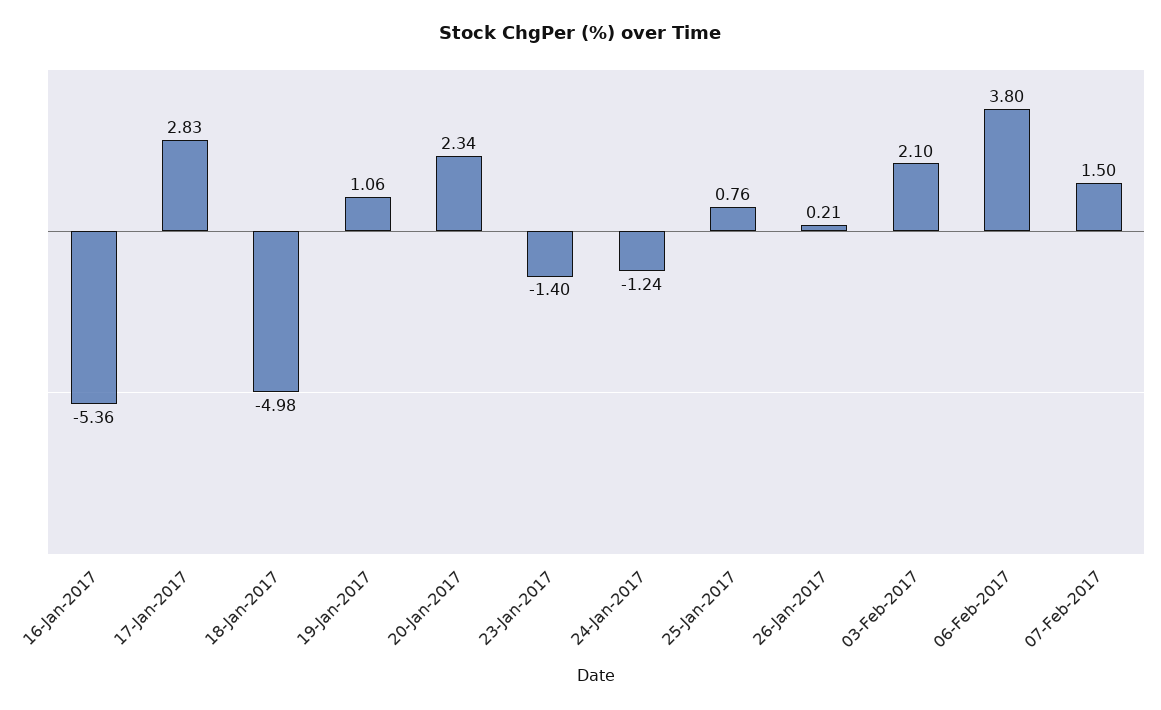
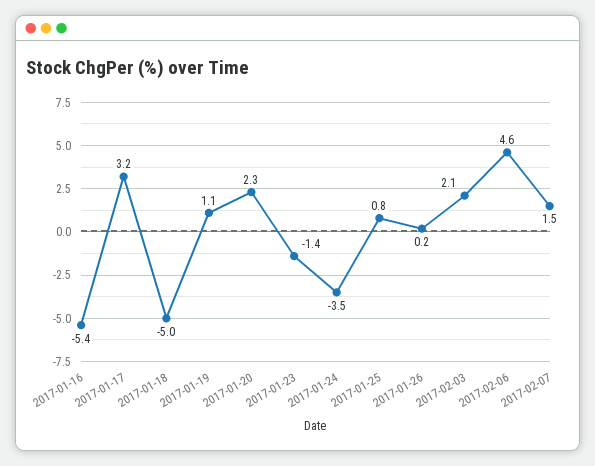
  {
    "16-Jan-2017": -5.36,
-   "17-Jan-2017": 2.83,
+   "17-Jan-2017": 3.2,
    "18-Jan-2017": -4.98,
    "19-Jan-2017": 1.06,
    "20-Jan-2017": 2.34,
    "23-Jan-2017": -1.4,
-   "24-Jan-2017": -1.24,
+   "24-Jan-2017": -3.5,
    "25-Jan-2017": 0.76,
    "26-Jan-2017": 0.21,
    "03-Feb-2017": 2.1,
-   "06-Feb-2017": 3.8,
+   "06-Feb-2017": 4.6,
    "07-Feb-2017": 1.5
  }

